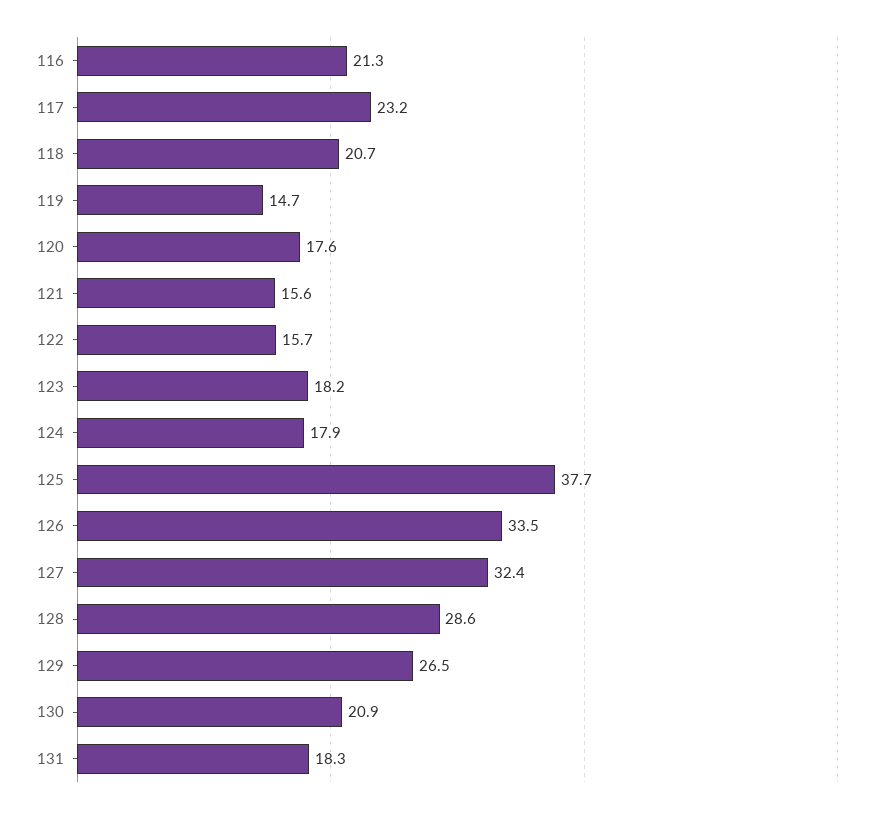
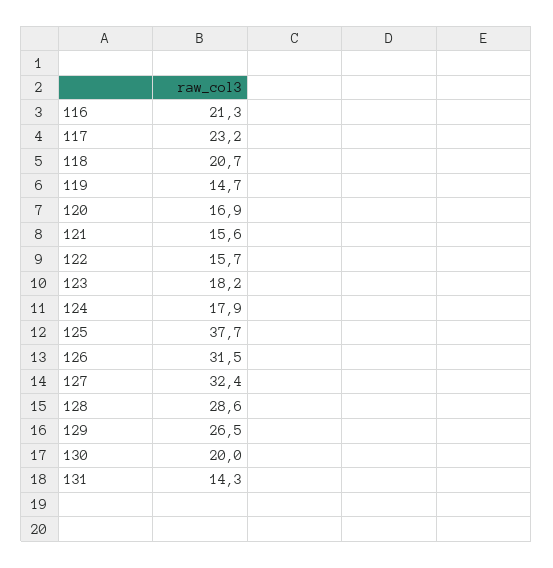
  {
    "116": 21.3,
    "117": 23.2,
    "118": 20.7,
    "119": 14.7,
-   "120": 17.6,
+   "120": 16.9,
    "121": 15.6,
    "122": 15.7,
    "123": 18.2,
    "124": 17.9,
    "125": 37.7,
-   "126": 33.5,
+   "126": 31.5,
    "127": 32.4,
    "128": 28.6,
    "129": 26.5,
-   "130": 20.9,
+   "130": 20,
-   "131": 18.3
+   "131": 14.3
  }

